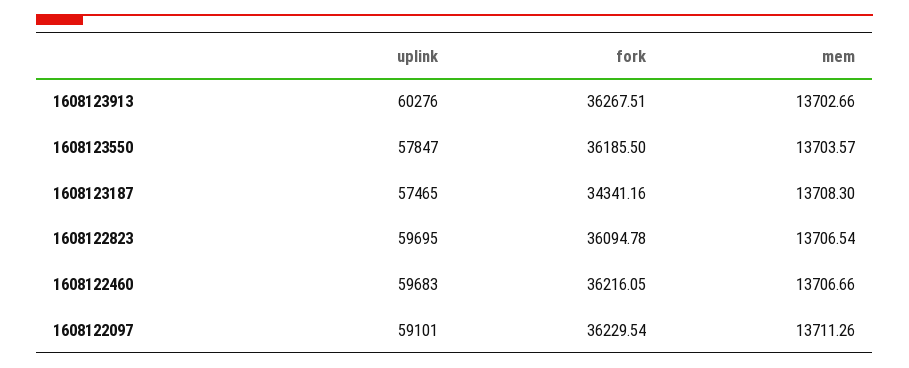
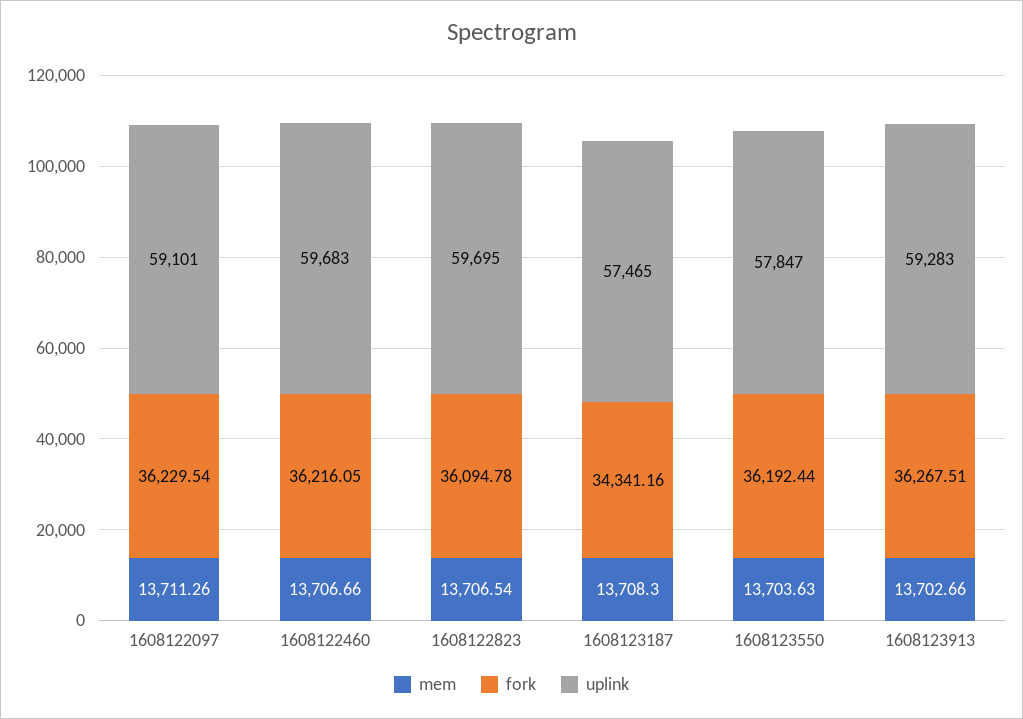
  {
    "uplink": {
-     "1608123913": 60276,
+     "1608123913": 59283,
      "1608123550": 57847,
      "1608123187": 57465,
      "1608122823": 59695,
      "1608122460": 59683,
      "1608122097": 59101
    },
    "fork": {
      "1608123913": 36267.51,
-     "1608123550": 36185.5,
+     "1608123550": 36192.44,
      "1608123187": 34341.16,
      "1608122823": 36094.78,
      "1608122460": 36216.05,
      "1608122097": 36229.54
    },
    "mem": {
      "1608123913": 13702.66,
-     "1608123550": 13703.57,
+     "1608123550": 13703.63,
      "1608123187": 13708.3,
      "1608122823": 13706.54,
      "1608122460": 13706.66,
      "1608122097": 13711.26
    }
  }

